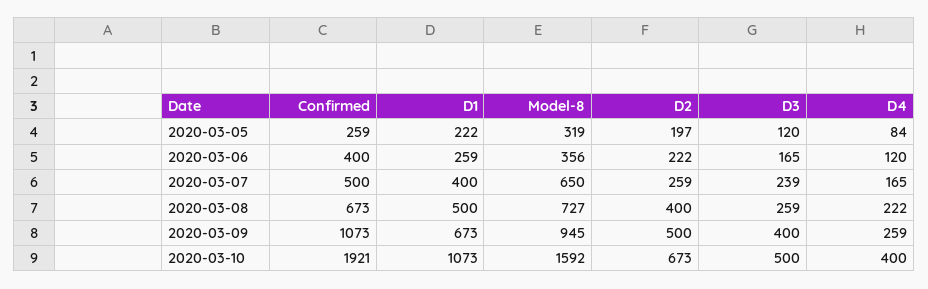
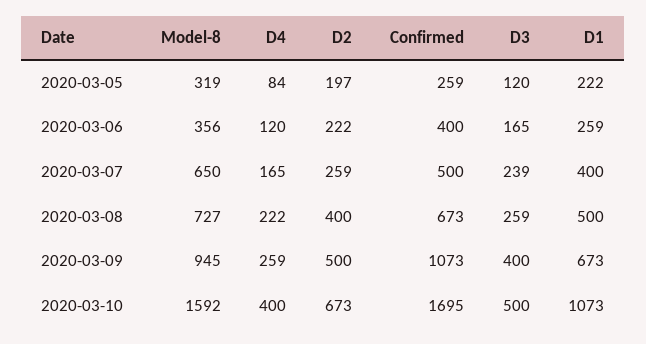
  {
    "Confirmed": {
      "2020-03-05": 259,
      "2020-03-06": 400,
      "2020-03-07": 500,
      "2020-03-08": 673,
      "2020-03-09": 1073,
-     "2020-03-10": 1921
+     "2020-03-10": 1695
    },
    "D1": {
      "2020-03-05": 222,
      "2020-03-06": 259,
      "2020-03-07": 400,
      "2020-03-08": 500,
      "2020-03-09": 673,
      "2020-03-10": 1073
    },
    "Model-8": {
      "2020-03-05": 319,
      "2020-03-06": 356,
      "2020-03-07": 650,
      "2020-03-08": 727,
      "2020-03-09": 945,
      "2020-03-10": 1592
    },
    "D2": {
      "2020-03-05": 197,
      "2020-03-06": 222,
      "2020-03-07": 259,
      "2020-03-08": 400,
      "2020-03-09": 500,
      "2020-03-10": 673
    },
    "D3": {
      "2020-03-05": 120,
      "2020-03-06": 165,
      "2020-03-07": 239,
      "2020-03-08": 259,
      "2020-03-09": 400,
      "2020-03-10": 500
    },
    "D4": {
      "2020-03-05": 84,
      "2020-03-06": 120,
      "2020-03-07": 165,
      "2020-03-08": 222,
      "2020-03-09": 259,
      "2020-03-10": 400
    }
  }

